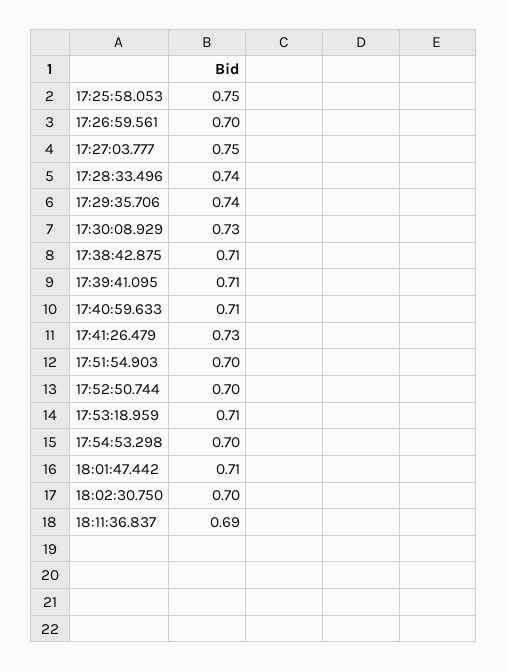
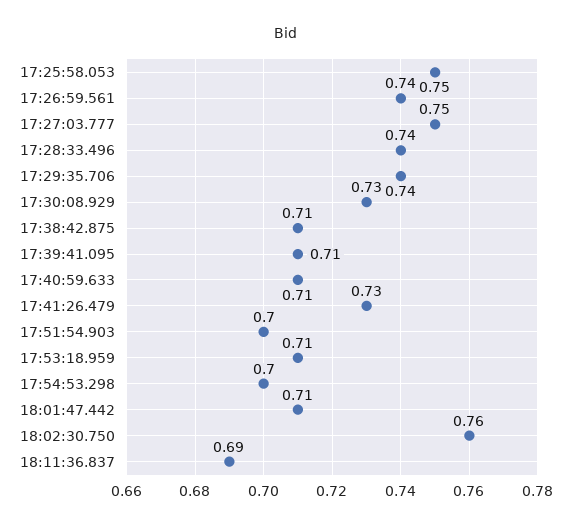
  {
    "17:25:58.053": 0.75,
-   "17:26:59.561": 0.7,
+   "17:26:59.561": 0.74,
    "17:27:03.777": 0.75,
    "17:28:33.496": 0.74,
    "17:29:35.706": 0.74,
    "17:30:08.929": 0.73,
    "17:38:42.875": 0.71,
    "17:39:41.095": 0.71,
    "17:40:59.633": 0.71,
    "17:41:26.479": 0.73,
    "17:51:54.903": 0.7,
-   "17:52:50.744": 0.7,
    "17:53:18.959": 0.71,
    "17:54:53.298": 0.7,
    "18:01:47.442": 0.71,
-   "18:02:30.750": 0.7,
+   "18:02:30.750": 0.76,
    "18:11:36.837": 0.69
  }

